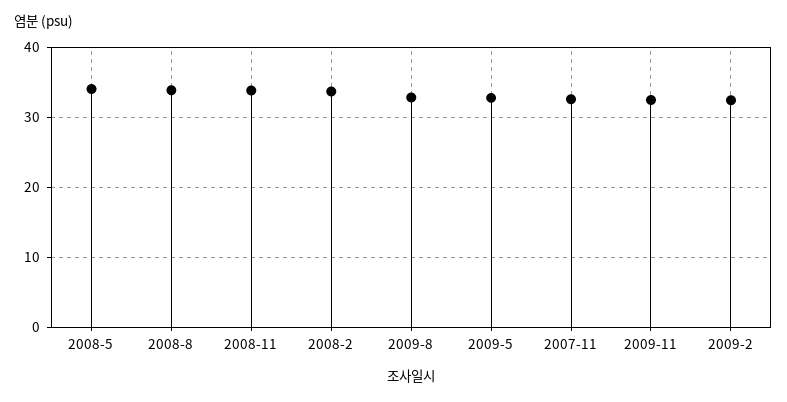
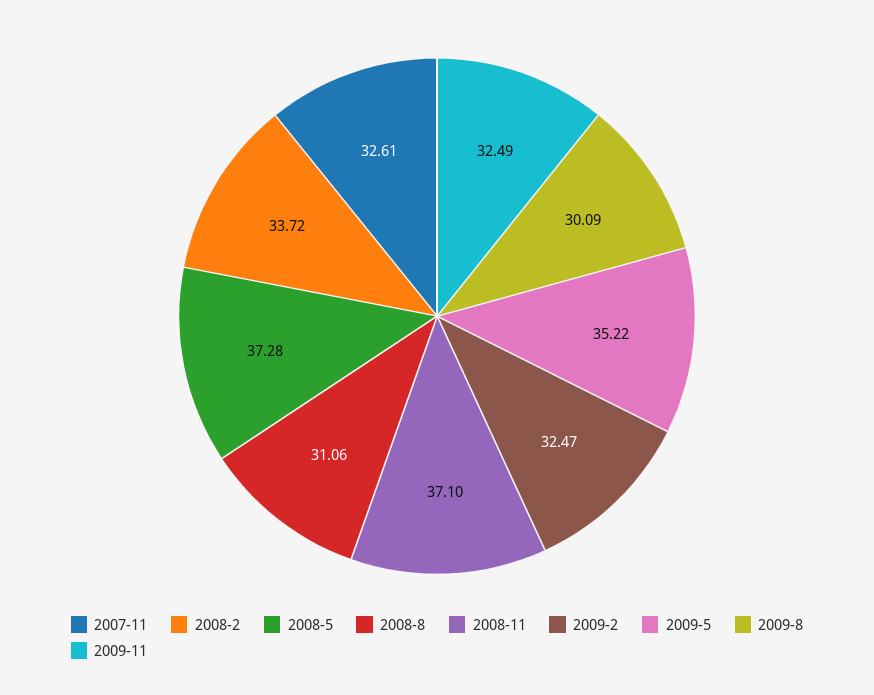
  {
-   "2008-5": 34,
+   "2008-5": 37.28,
-   "2008-8": 34,
+   "2008-8": 31.06,
-   "2008-11": 34,
+   "2008-11": 37.1,
    "2008-2": 33.72,
-   "2009-8": 33,
+   "2009-8": 30.09,
-   "2009-5": 33,
+   "2009-5": 35.22,
    "2007-11": 32.61,
    "2009-11": 32.49,
    "2009-2": 32.47
  }

